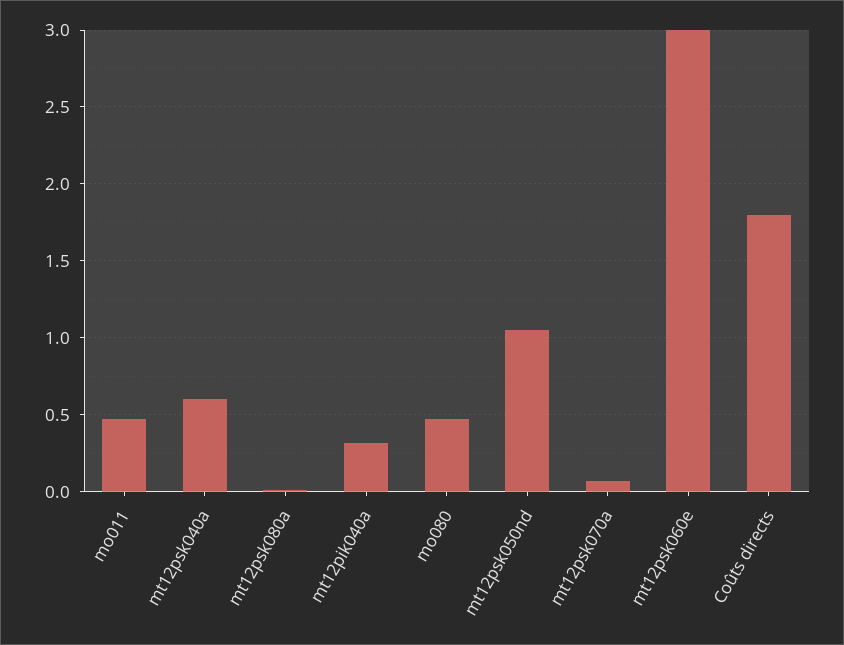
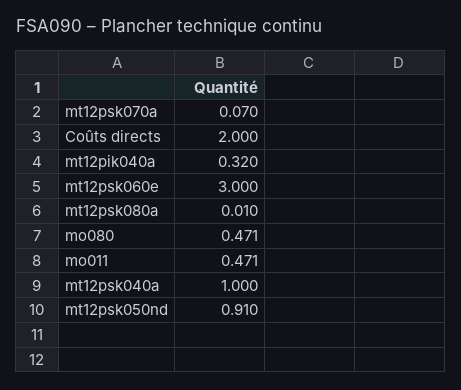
  {
    "mo011": 0.471,
-   "mt12psk040a": 0.6,
+   "mt12psk040a": 1,
    "mt12psk080a": 0.01,
    "mt12pik040a": 0.32,
    "mo080": 0.471,
-   "mt12psk050nd": 1.05,
+   "mt12psk050nd": 0.91,
    "mt12psk070a": 0.07,
    "mt12psk060e": 3,
-   "Coûts directs": 1.8
+   "Coûts directs": 2
  }

